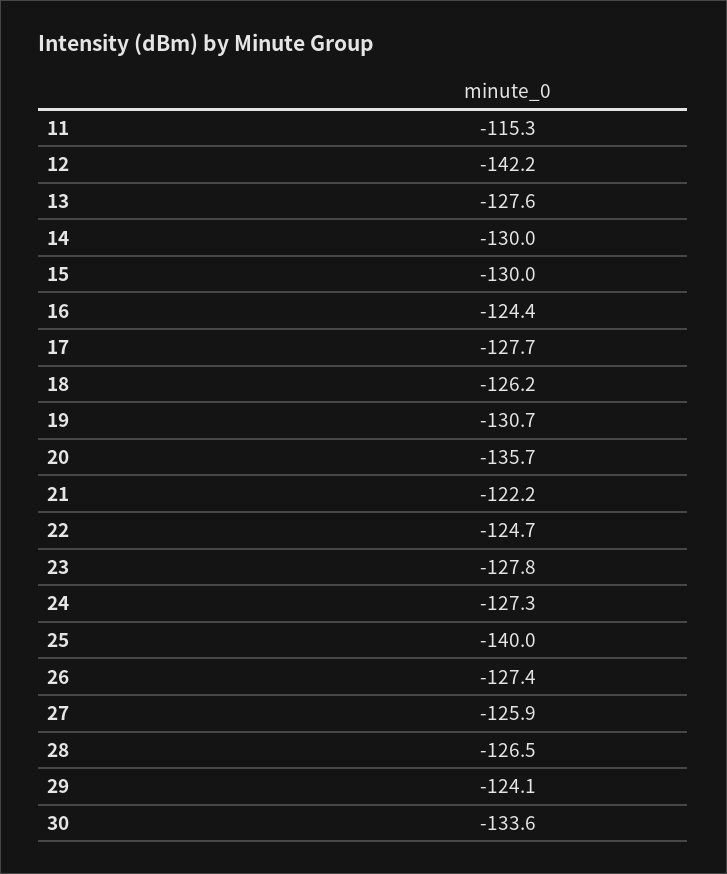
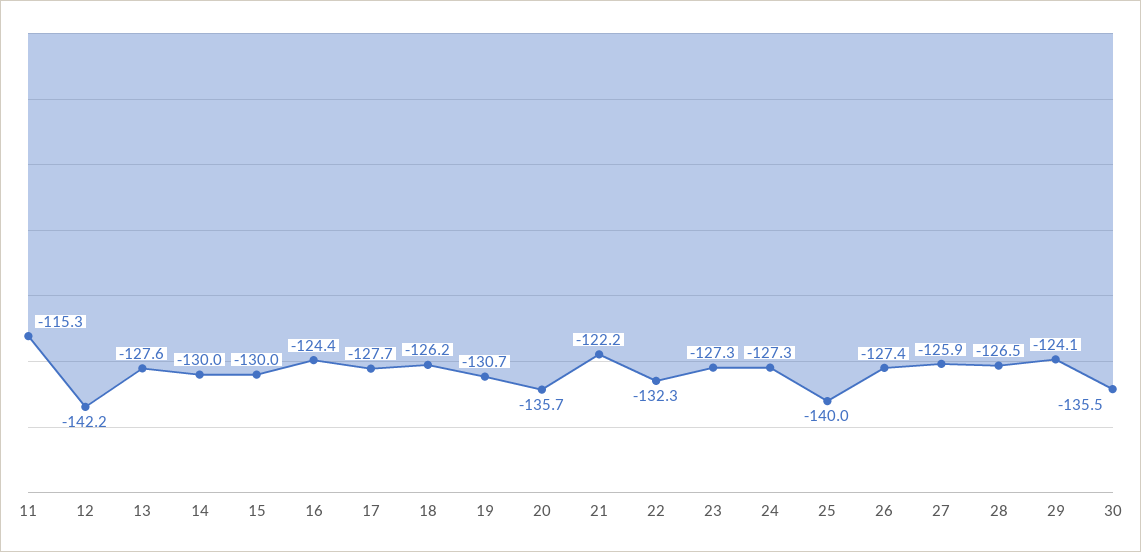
  {
    "11": -115.3,
    "12": -142.2,
    "13": -127.6,
    "14": -130,
    "15": -130,
    "16": -124.4,
    "17": -127.7,
    "18": -126.2,
    "19": -130.7,
    "20": -135.7,
    "21": -122.2,
-   "22": -124.7,
+   "22": -132.3,
-   "23": -127.8,
+   "23": -127.3,
    "24": -127.3,
    "25": -140,
    "26": -127.4,
    "27": -125.9,
    "28": -126.5,
    "29": -124.1,
-   "30": -133.6
+   "30": -135.5
  }

